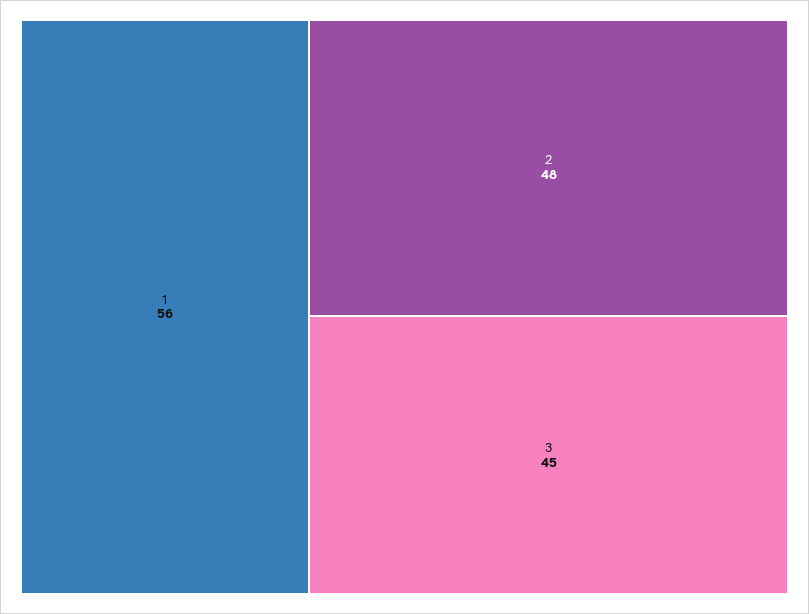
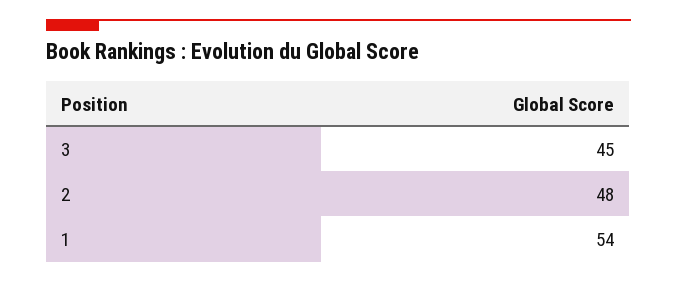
  {
-   "1": 56,
+   "1": 54,
    "2": 48,
    "3": 45
  }

